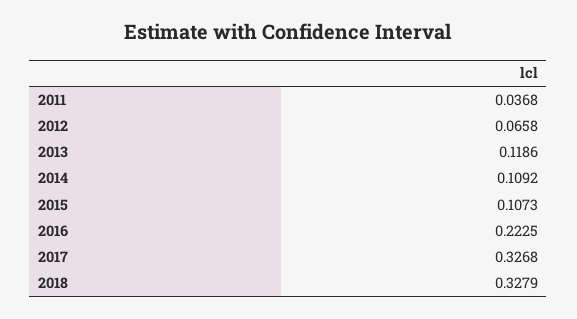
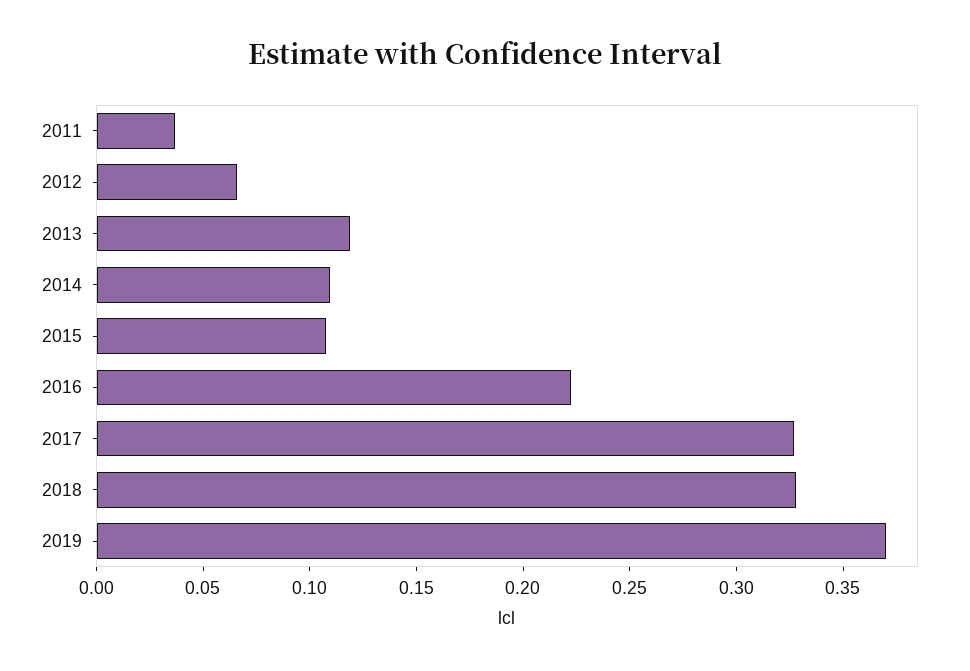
  {
    "2011": 0.0368,
    "2012": 0.0658,
    "2013": 0.1186,
    "2014": 0.1092,
    "2015": 0.1073,
    "2016": 0.2225,
    "2017": 0.3268,
-   "2018": 0.3279
+   "2018": 0.3279,
+   "2019": 0.37
  }

